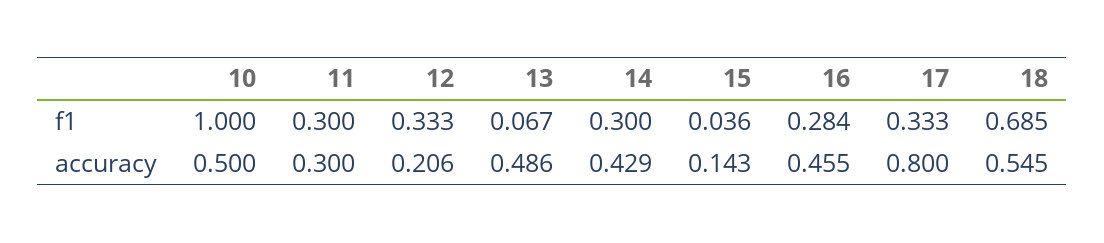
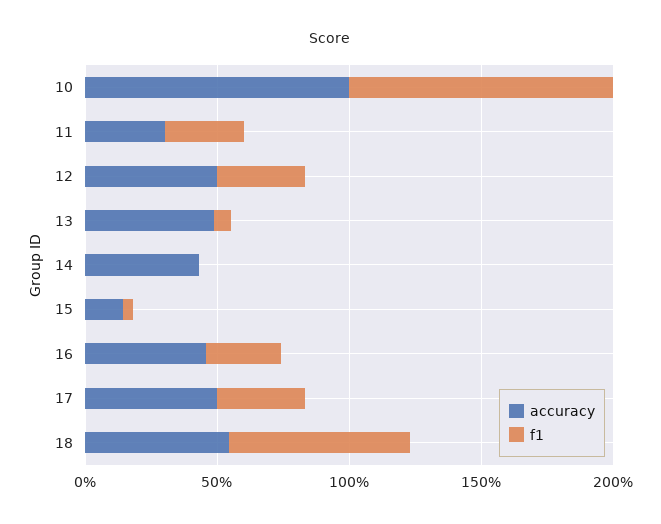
  {
    "f1": {
      "10": 1,
      "11": 0.3,
      "12": 0.333,
      "13": 0.067,
-     "14": 0.3,
+     "14": 0,
      "15": 0.036,
      "16": 0.284,
      "17": 0.333,
      "18": 0.685
    },
    "accuracy": {
-     "10": 0.5,
+     "10": 1,
      "11": 0.3,
-     "12": 0.206,
+     "12": 0.5,
      "13": 0.486,
      "14": 0.429,
      "15": 0.143,
      "16": 0.455,
-     "17": 0.8,
+     "17": 0.5,
      "18": 0.545
    }
  }

